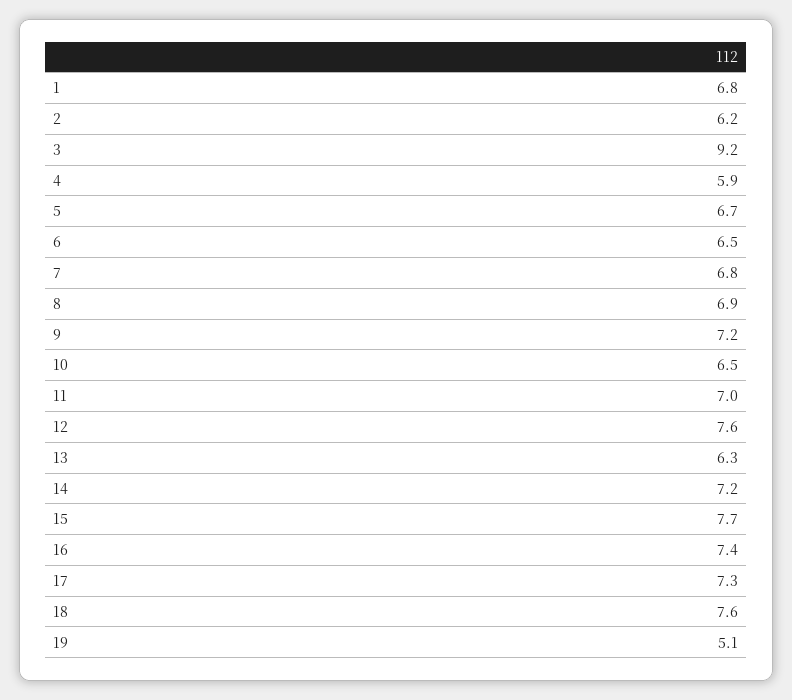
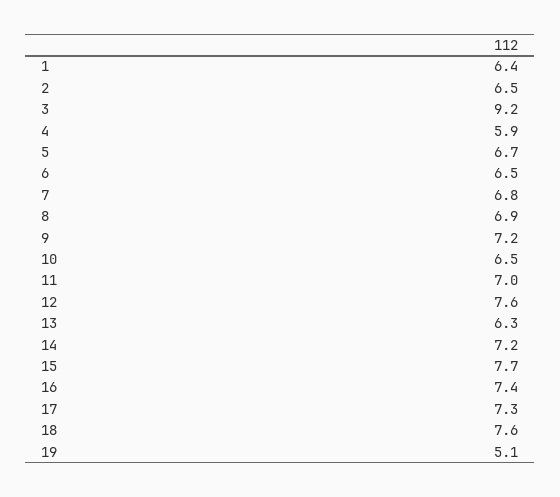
  {
-   "1": 6.8,
+   "1": 6.4,
-   "2": 6.2,
+   "2": 6.5,
    "3": 9.2,
    "4": 5.9,
    "5": 6.7,
    "6": 6.5,
    "7": 6.8,
    "8": 6.9,
    "9": 7.2,
    "10": 6.5,
    "11": 7,
    "12": 7.6,
    "13": 6.3,
    "14": 7.2,
    "15": 7.7,
    "16": 7.4,
    "17": 7.3,
    "18": 7.6,
    "19": 5.1
  }

